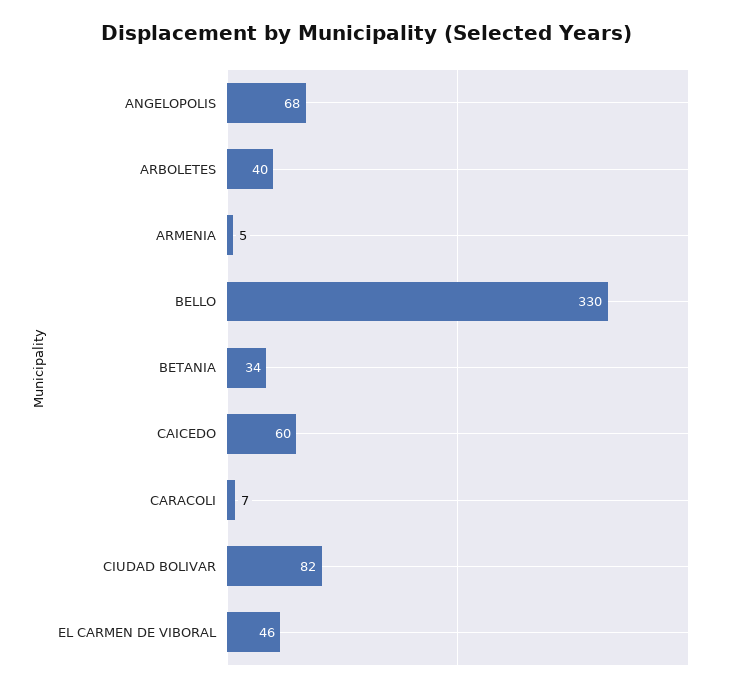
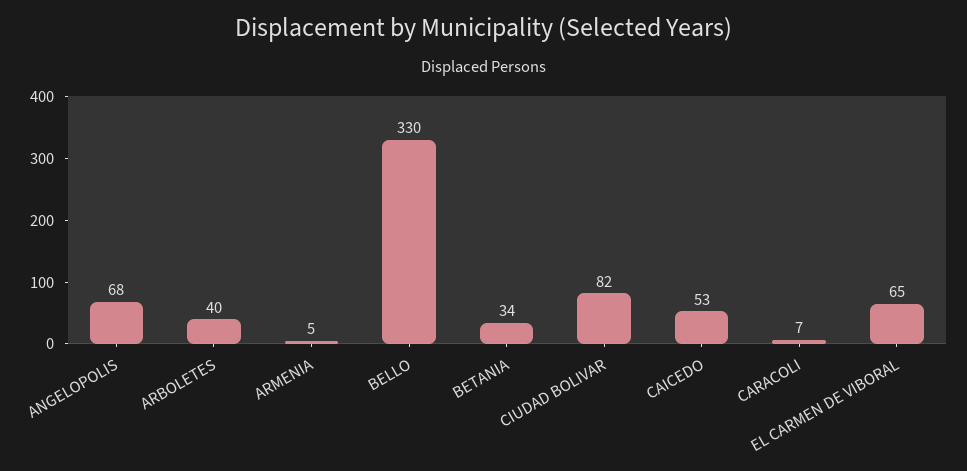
  {
    "ANGELOPOLIS": 68,
    "ARBOLETES": 40,
    "ARMENIA": 5,
    "BELLO": 330,
    "BETANIA": 34,
-   "CAICEDO": 60,
+   "CAICEDO": 53,
    "CARACOLI": 7,
    "CIUDAD BOLIVAR": 82,
-   "EL CARMEN DE VIBORAL": 46
+   "EL CARMEN DE VIBORAL": 65
  }

